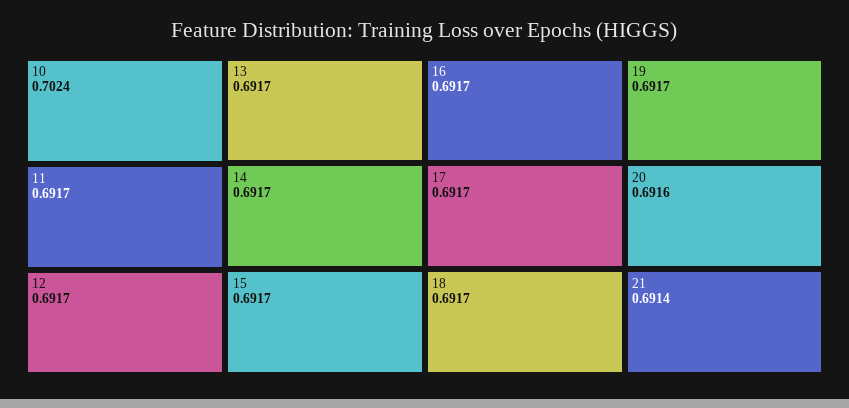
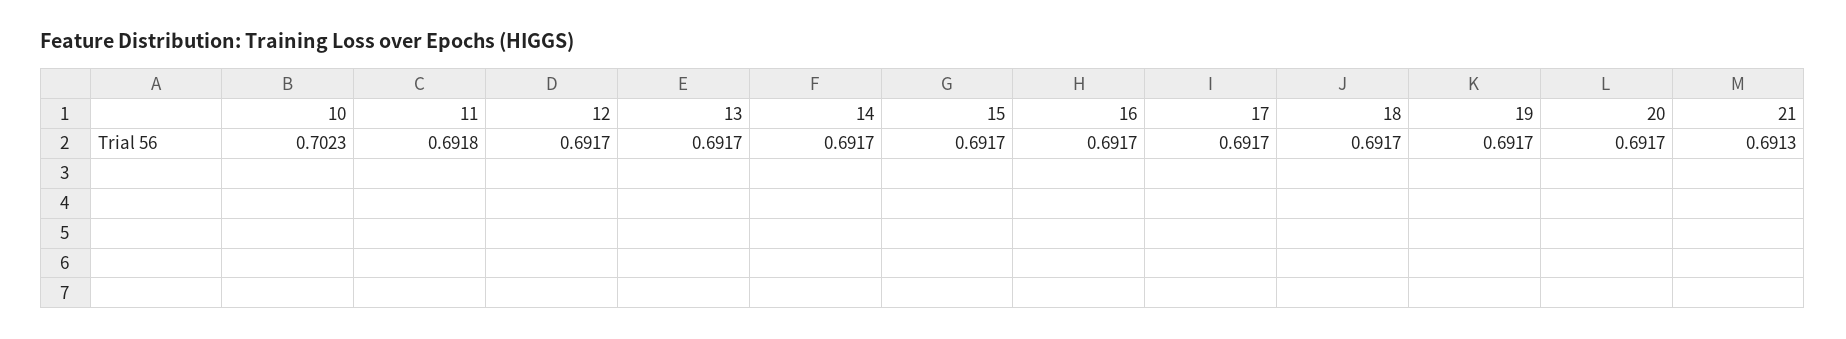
  {
-   "10": 0.7024,
+   "10": 0.7023,
-   "11": 0.6917,
+   "11": 0.6918,
    "12": 0.6917,
    "13": 0.6917,
    "14": 0.6917,
    "15": 0.6917,
    "16": 0.6917,
    "17": 0.6917,
    "18": 0.6917,
    "19": 0.6917,
-   "20": 0.6916,
+   "20": 0.6917,
-   "21": 0.6914
+   "21": 0.6913
  }

